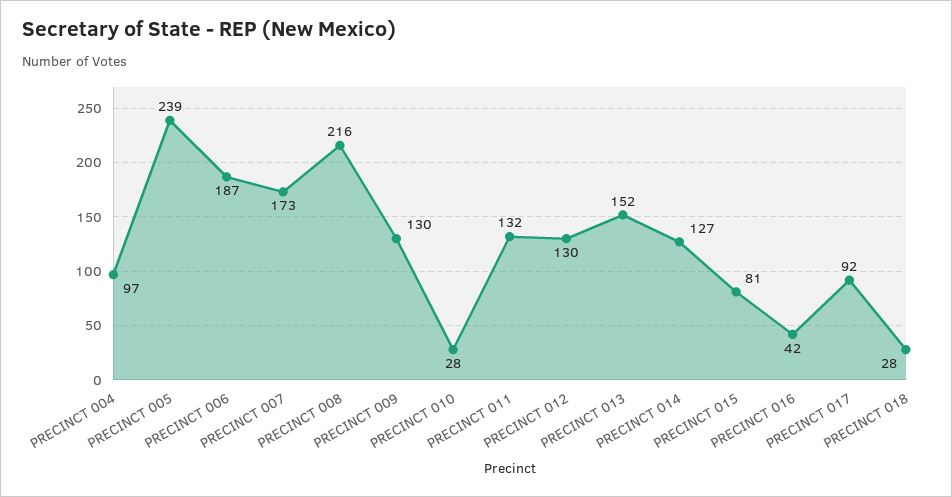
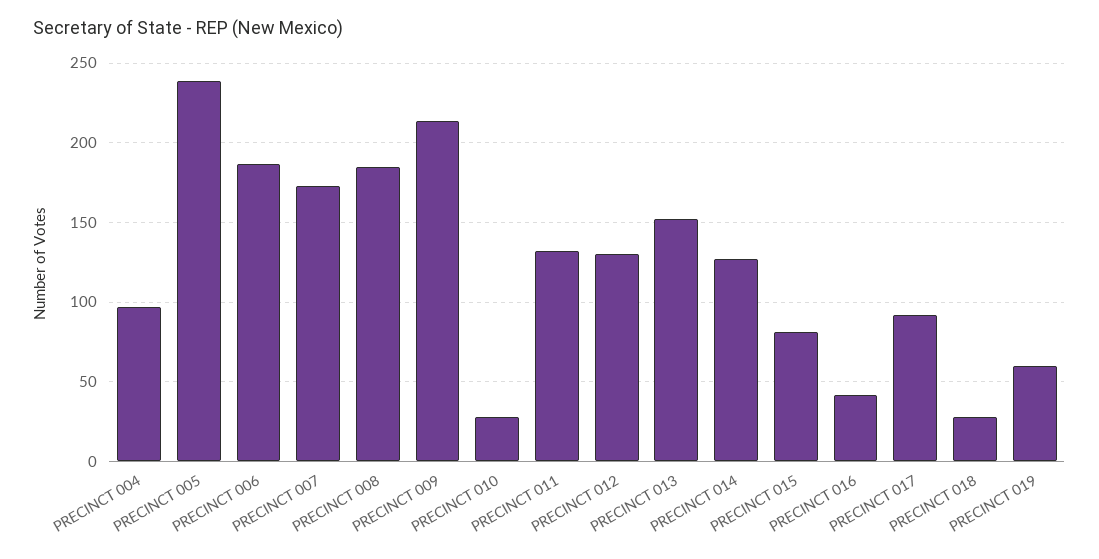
  {
    "PRECINCT 004": 97,
    "PRECINCT 005": 239,
    "PRECINCT 006": 187,
    "PRECINCT 007": 173,
-   "PRECINCT 008": 216,
+   "PRECINCT 008": 185,
-   "PRECINCT 009": 130,
+   "PRECINCT 009": 215,
    "PRECINCT 010": 28,
    "PRECINCT 011": 132,
    "PRECINCT 012": 130,
    "PRECINCT 013": 152,
    "PRECINCT 014": 127,
    "PRECINCT 015": 81,
    "PRECINCT 016": 42,
    "PRECINCT 017": 92,
-   "PRECINCT 018": 28
+   "PRECINCT 018": 28,
+   "PRECINCT 019": 60
  }

